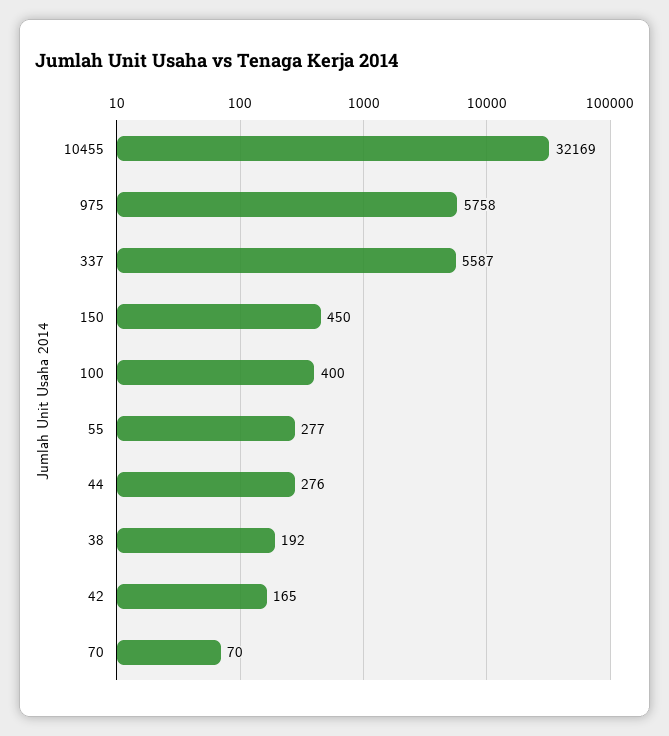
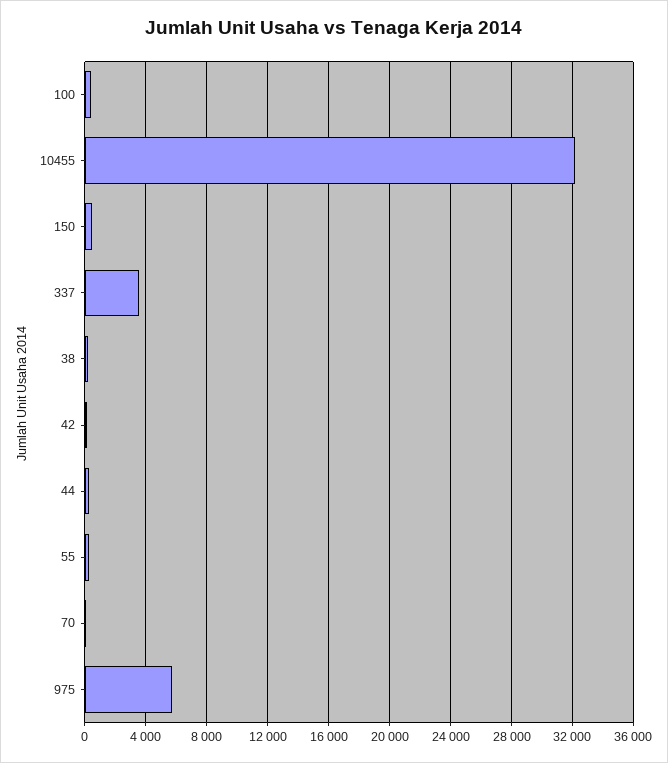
  {
    "10455": 32169,
    "975": 5758,
-   "337": 5587,
+   "337": 3500,
    "150": 450,
    "100": 400,
    "55": 277,
    "44": 276,
    "38": 192,
    "42": 165,
    "70": 70
  }

